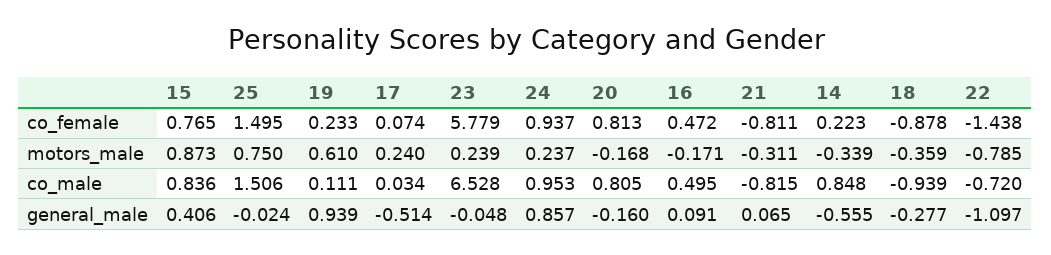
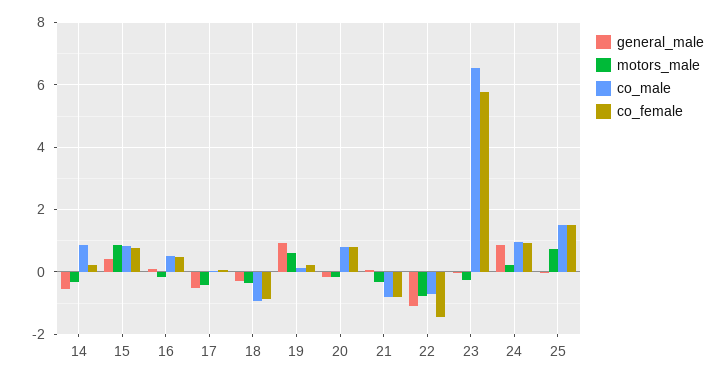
  {
    "co_female": {
      "15": 0.765,
      "25": 1.495,
      "19": 0.233,
      "17": 0.074,
      "23": 5.779,
      "24": 0.937,
      "20": 0.813,
      "16": 0.472,
      "21": -0.811,
      "14": 0.223,
      "18": -0.878,
      "22": -1.438
    },
    "motors_male": {
      "15": 0.873,
      "25": 0.75,
      "19": 0.61,
-     "17": 0.24,
+     "17": -0.4,
-     "23": 0.239,
+     "23": -0.2,
      "24": 0.237,
      "20": -0.168,
      "16": -0.171,
      "21": -0.311,
      "14": -0.339,
      "18": -0.359,
      "22": -0.785
    },
    "co_male": {
      "15": 0.836,
      "25": 1.506,
      "19": 0.111,
      "17": 0.034,
      "23": 6.528,
      "24": 0.953,
      "20": 0.805,
      "16": 0.495,
      "21": -0.815,
      "14": 0.848,
      "18": -0.939,
      "22": -0.72
    },
    "general_male": {
      "15": 0.406,
      "25": -0.024,
      "19": 0.939,
      "17": -0.514,
      "23": -0.048,
      "24": 0.857,
      "20": -0.16,
      "16": 0.091,
      "21": 0.065,
      "14": -0.555,
      "18": -0.277,
      "22": -1.097
    }
  }

